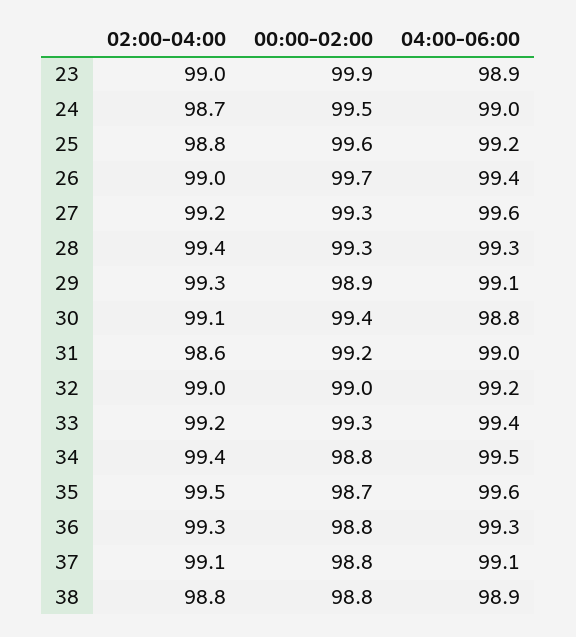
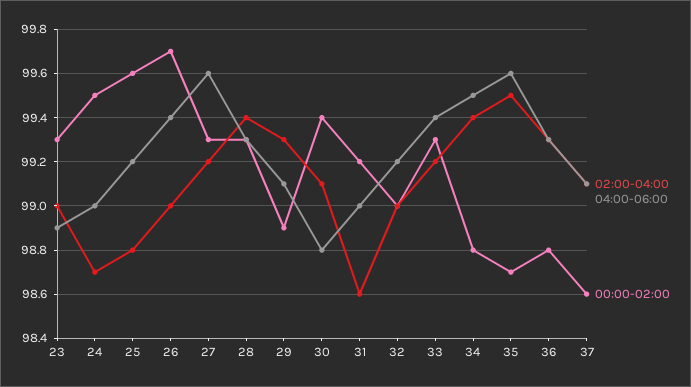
  {
    "02:00-04:00": {
      "23": 99,
      "24": 98.7,
      "25": 98.8,
      "26": 99,
      "27": 99.2,
      "28": 99.4,
      "29": 99.3,
      "30": 99.1,
      "31": 98.6,
      "32": 99,
      "33": 99.2,
      "34": 99.4,
      "35": 99.5,
      "36": 99.3,
-     "37": 99.1,
+     "37": 99.1
-     "38": 98.8
    },
    "00:00-02:00": {
-     "23": 99.9,
+     "23": 99.3,
      "24": 99.5,
      "25": 99.6,
      "26": 99.7,
      "27": 99.3,
      "28": 99.3,
      "29": 98.9,
      "30": 99.4,
      "31": 99.2,
      "32": 99,
      "33": 99.3,
      "34": 98.8,
      "35": 98.7,
      "36": 98.8,
-     "37": 98.8,
+     "37": 98.6
-     "38": 98.8
    },
    "04:00-06:00": {
      "23": 98.9,
      "24": 99,
      "25": 99.2,
      "26": 99.4,
      "27": 99.6,
      "28": 99.3,
      "29": 99.1,
      "30": 98.8,
      "31": 99,
      "32": 99.2,
      "33": 99.4,
      "34": 99.5,
      "35": 99.6,
      "36": 99.3,
-     "37": 99.1,
+     "37": 99.1
-     "38": 98.9
    }
  }

